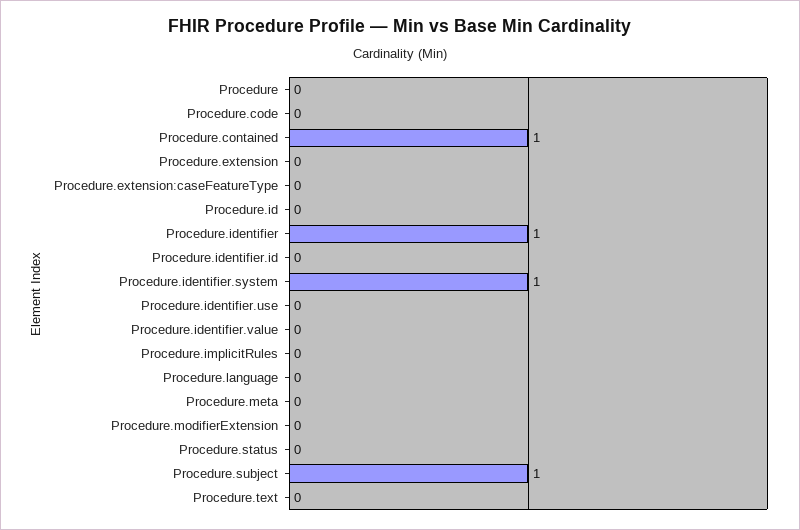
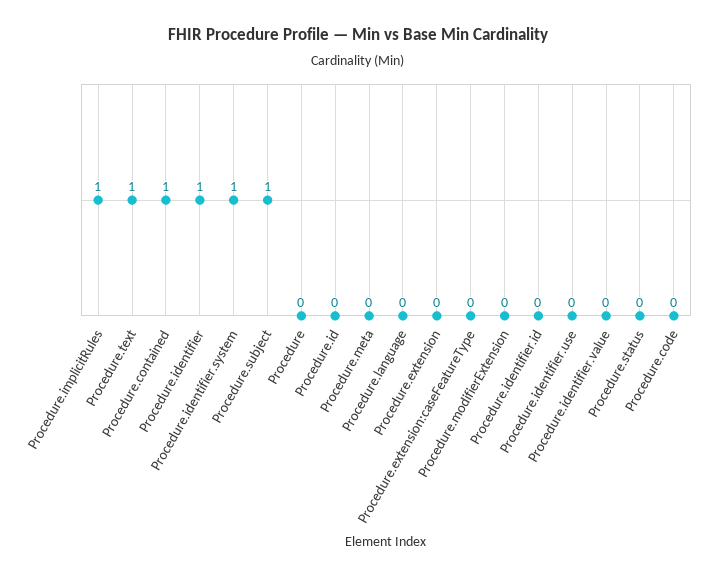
  {
    "Procedure": 0,
    "Procedure.code": 0,
    "Procedure.contained": 1,
    "Procedure.extension": 0,
    "Procedure.extension:caseFeatureType": 0,
    "Procedure.id": 0,
    "Procedure.identifier": 1,
    "Procedure.identifier.id": 0,
    "Procedure.identifier.system": 1,
    "Procedure.identifier.use": 0,
    "Procedure.identifier.value": 0,
-   "Procedure.implicitRules": 0,
+   "Procedure.implicitRules": 1,
    "Procedure.language": 0,
    "Procedure.meta": 0,
    "Procedure.modifierExtension": 0,
    "Procedure.status": 0,
    "Procedure.subject": 1,
-   "Procedure.text": 0
+   "Procedure.text": 1
  }

